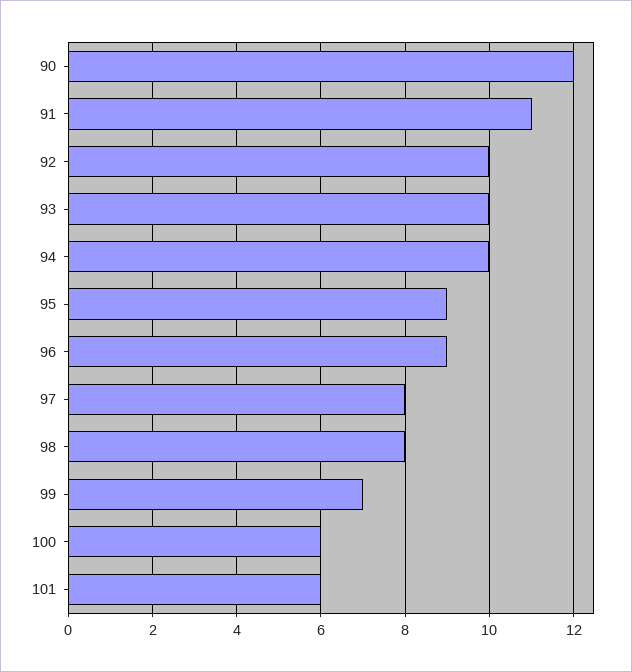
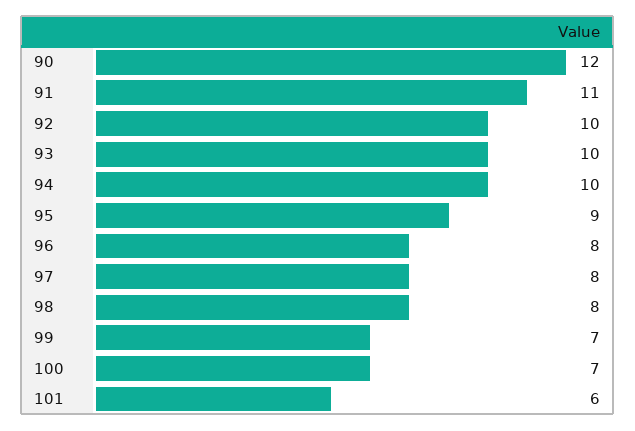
  {
    "90": 12,
    "91": 11,
    "92": 10,
    "93": 10,
    "94": 10,
    "95": 9,
-   "96": 9,
+   "96": 8,
    "97": 8,
    "98": 8,
    "99": 7,
-   "100": 6,
+   "100": 7,
    "101": 6
  }

